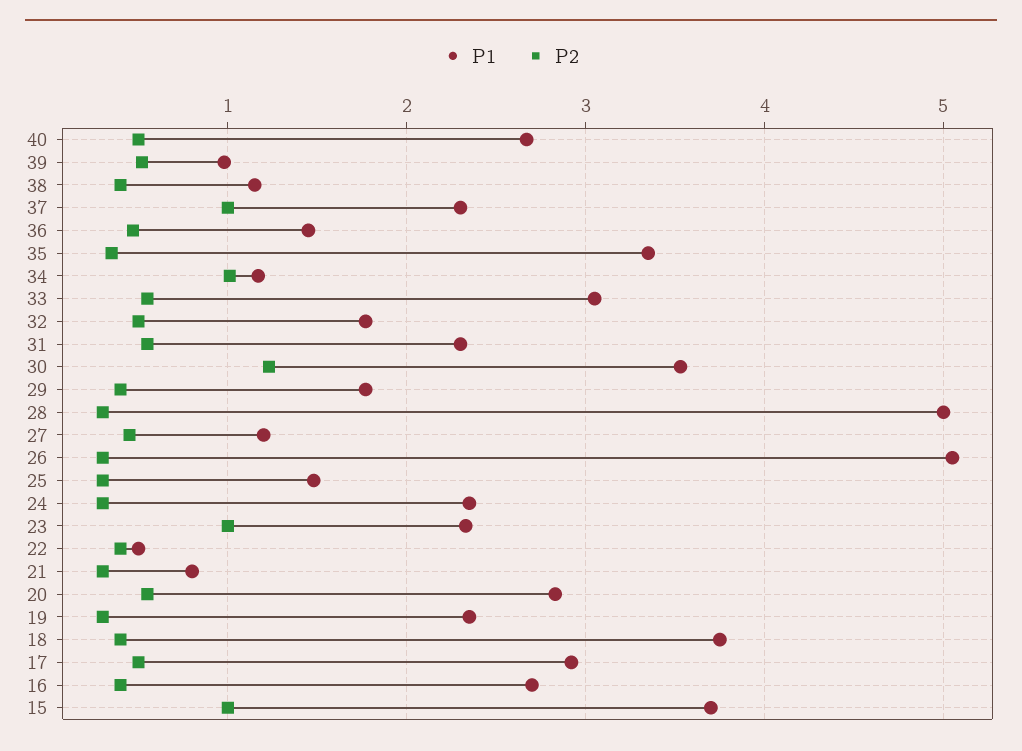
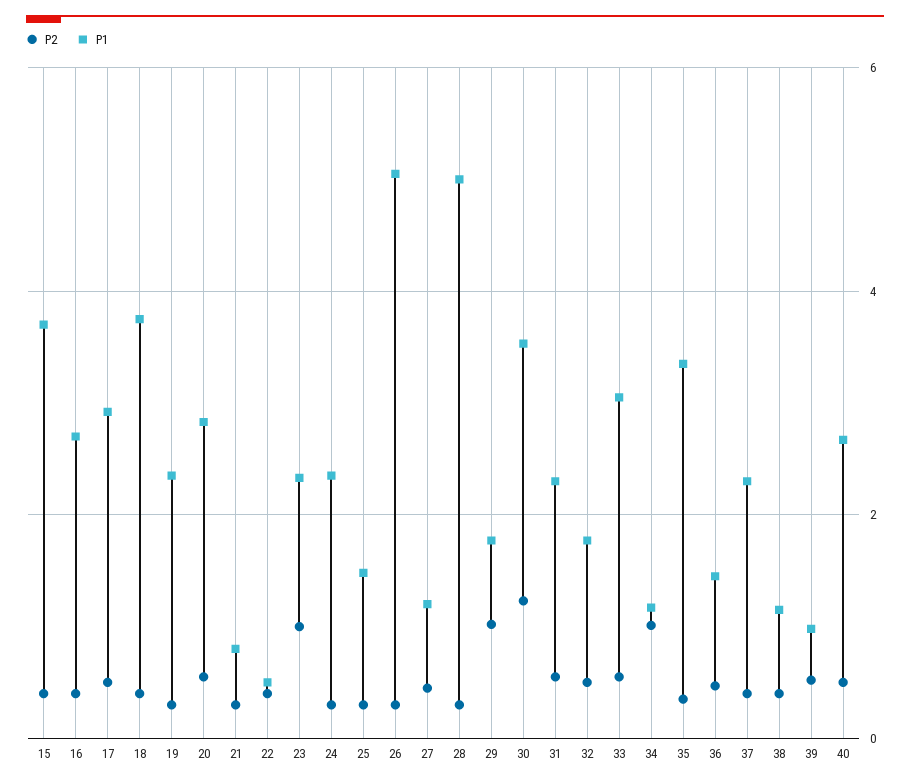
  {
    "P1": {
      "40": 2.7,
      "39": 1,
      "38": 1.2,
      "37": 2.3,
      "36": 1.5,
      "35": 3.4,
      "34": 1.2,
      "33": 3.1,
      "32": 1.8,
      "31": 2.3,
      "30": 3.5,
      "29": 1.8,
      "28": 5,
      "27": 1.2,
      "26": 5.1,
      "25": 1.5,
      "24": 2.4,
      "23": 2.3,
      "22": 0.5,
      "21": 0.8,
      "20": 2.8,
      "19": 2.4,
      "18": 3.8,
      "17": 2.9,
      "16": 2.7,
      "15": 3.7
    },
    "P2": {
      "40": 0.5,
      "39": 0.5,
      "38": 0.4,
-     "37": 1,
+     "37": 0.4,
      "36": 0.5,
      "35": 0.4,
      "34": 1,
      "33": 0.6,
      "32": 0.5,
      "31": 0.6,
      "30": 1.2,
-     "29": 0.4,
+     "29": 1,
      "28": 0.3,
      "27": 0.5,
      "26": 0.3,
      "25": 0.3,
      "24": 0.3,
      "23": 1,
      "22": 0.4,
      "21": 0.3,
      "20": 0.6,
      "19": 0.3,
      "18": 0.4,
      "17": 0.5,
      "16": 0.4,
-     "15": 1
+     "15": 0.4
    }
  }

